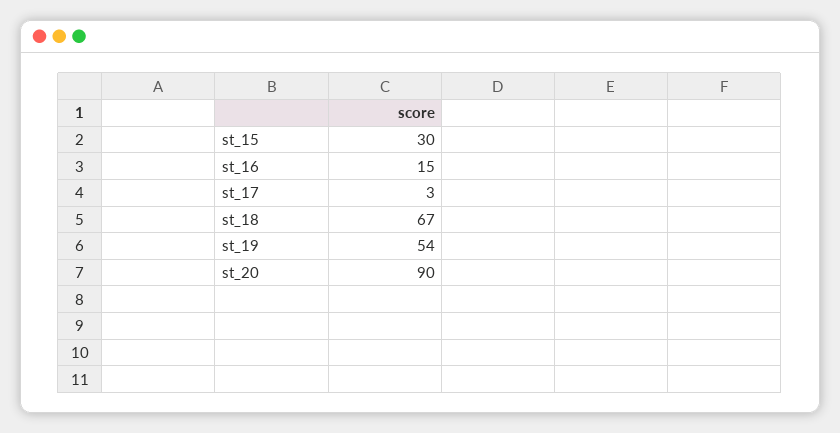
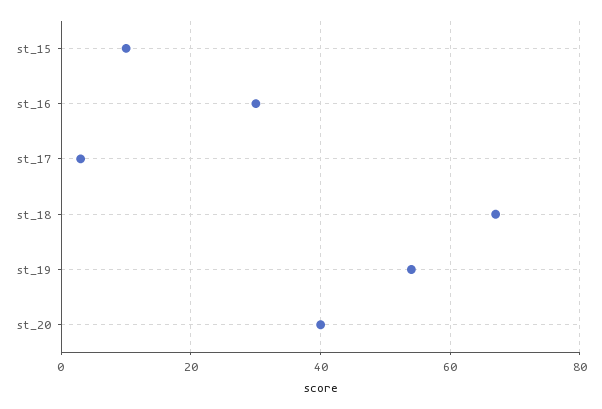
  {
-   "st_15": 30,
+   "st_15": 10,
-   "st_16": 15,
+   "st_16": 30,
    "st_17": 3,
    "st_18": 67,
    "st_19": 54,
-   "st_20": 90
+   "st_20": 40
  }

